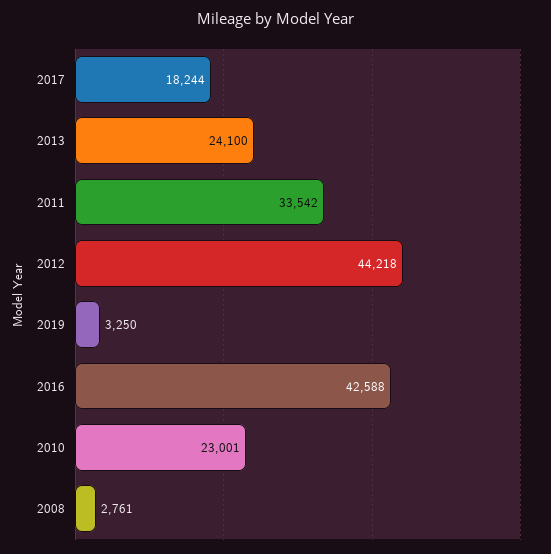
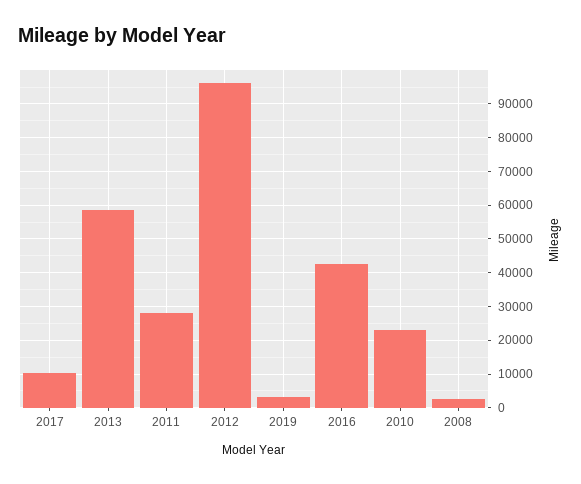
  {
-   "2017": 18244,
+   "2017": 10000,
-   "2013": 24100,
+   "2013": 58000,
-   "2011": 33542,
+   "2011": 28000,
-   "2012": 44218,
+   "2012": 96000,
    "2019": 3250,
    "2016": 42588,
    "2010": 23001,
    "2008": 2761
  }

